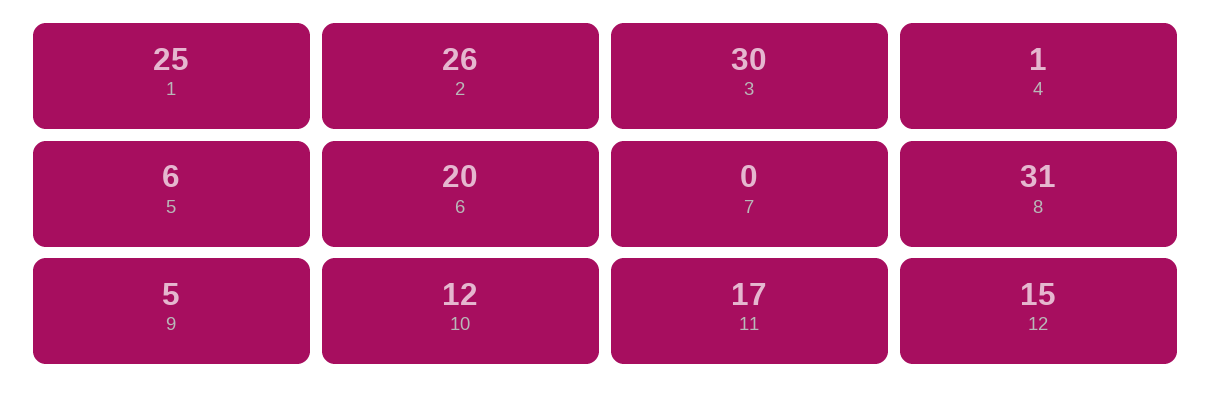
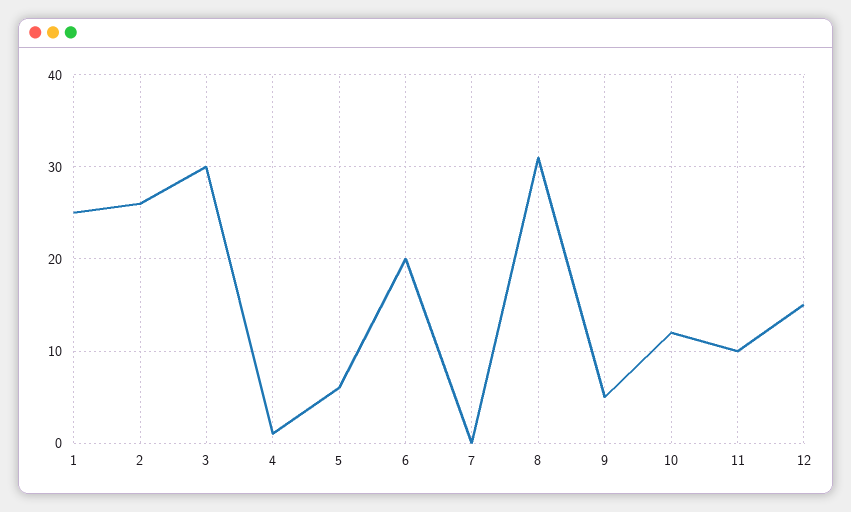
  {
    "1": 25,
    "2": 26,
    "3": 30,
    "4": 1,
    "5": 6,
    "6": 20,
    "7": 0,
    "8": 31,
    "9": 5,
    "10": 12,
-   "11": 17,
+   "11": 10,
    "12": 15
  }

